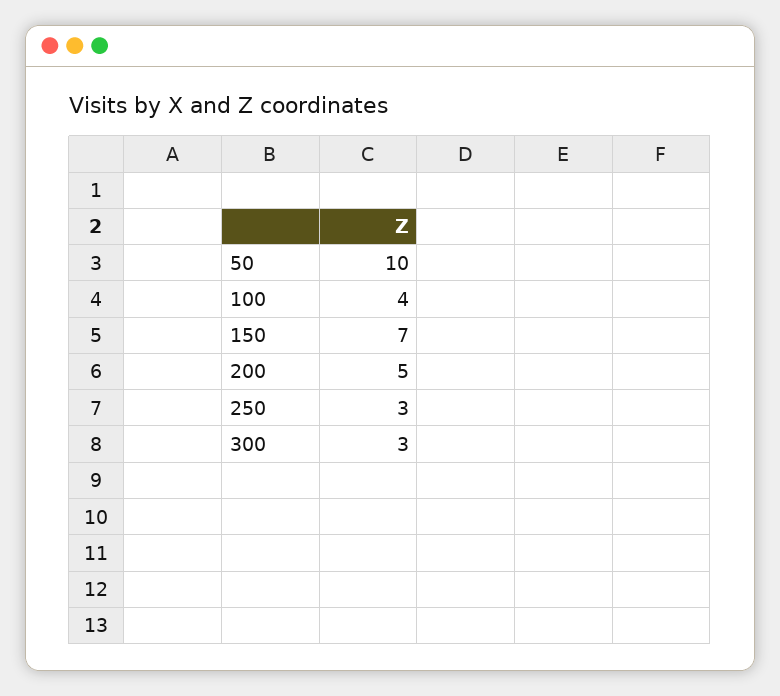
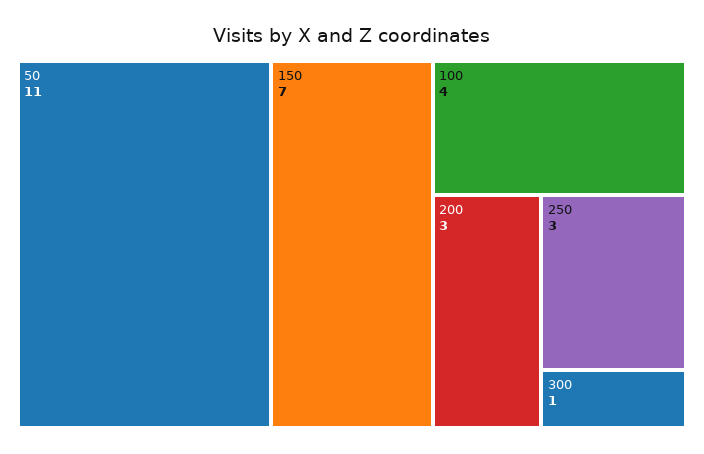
  {
-   "50": 10,
+   "50": 11,
    "100": 4,
    "150": 7,
-   "200": 5,
+   "200": 3,
    "250": 3,
-   "300": 3
+   "300": 1
  }

